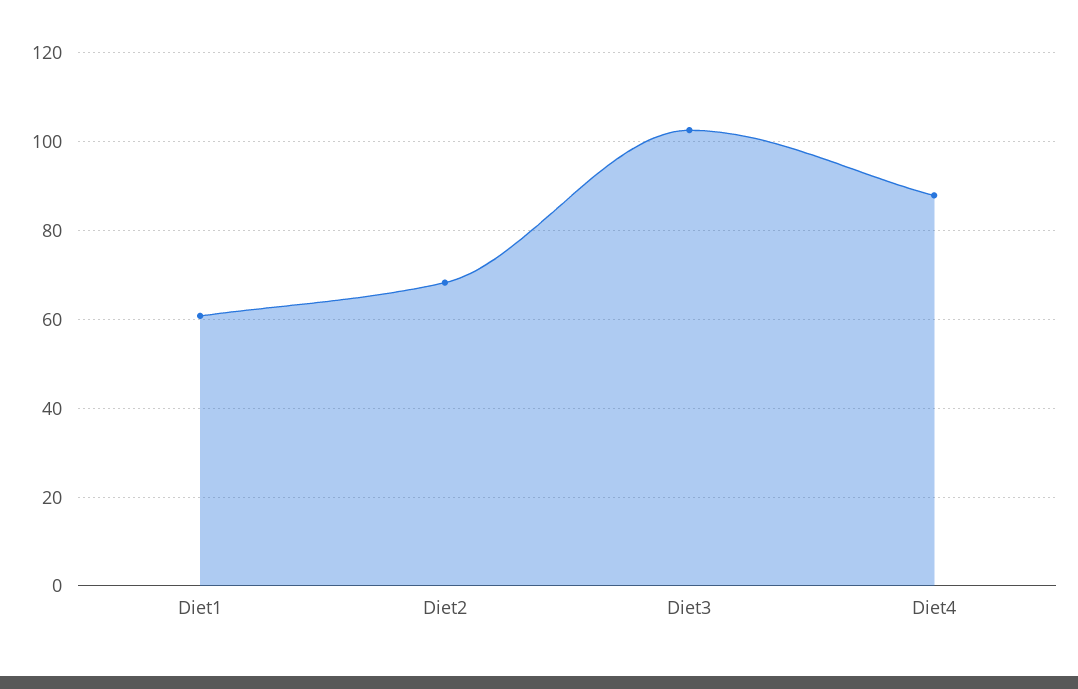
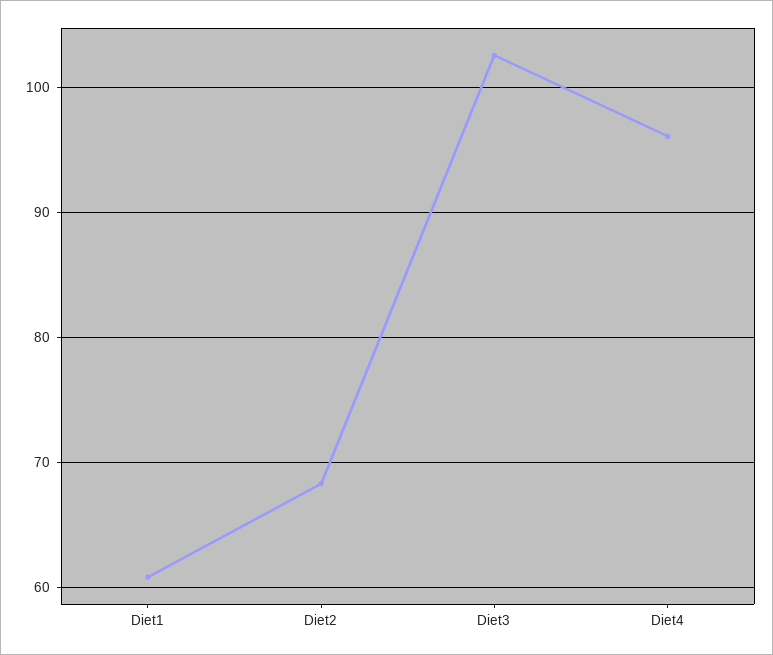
  {
    "Diet1": 61,
    "Diet2": 68,
    "Diet3": 103,
-   "Diet4": 88
+   "Diet4": 96
  }

